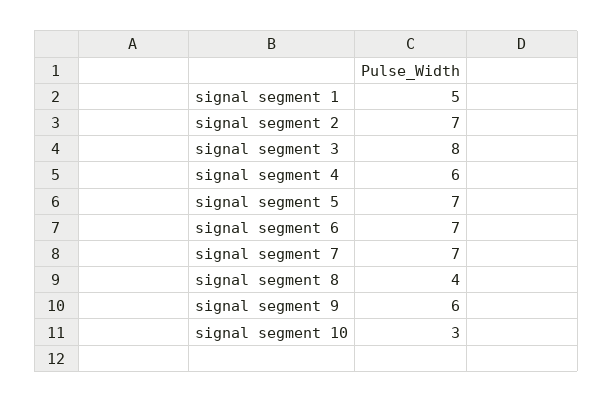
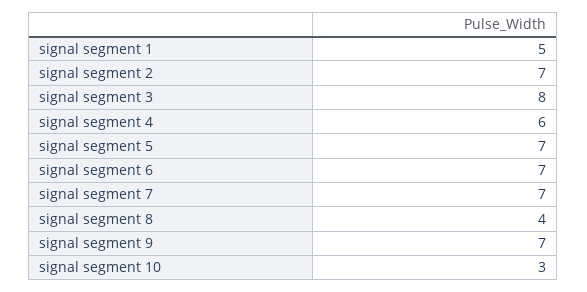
  {
    "signal segment 1": 5,
    "signal segment 2": 7,
    "signal segment 3": 8,
    "signal segment 4": 6,
    "signal segment 5": 7,
    "signal segment 6": 7,
    "signal segment 7": 7,
    "signal segment 8": 4,
-   "signal segment 9": 6,
+   "signal segment 9": 7,
    "signal segment 10": 3
  }

